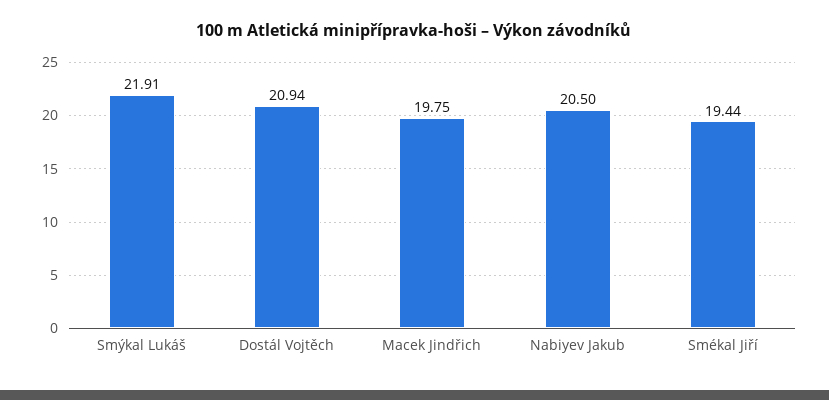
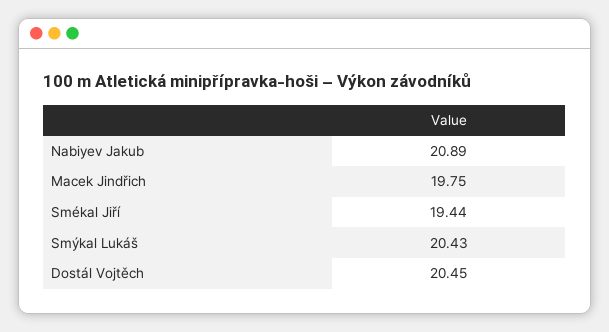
  {
-   "Smýkal Lukáš": 21.91,
+   "Smýkal Lukáš": 20.43,
-   "Dostál Vojtěch": 20.94,
+   "Dostál Vojtěch": 20.45,
    "Macek Jindřich": 19.75,
-   "Nabiyev Jakub": 20.5,
+   "Nabiyev Jakub": 20.89,
    "Smékal Jiří": 19.44
  }

